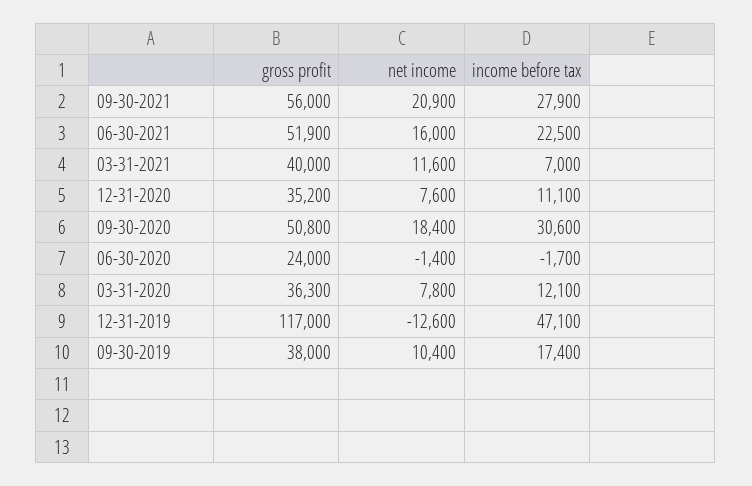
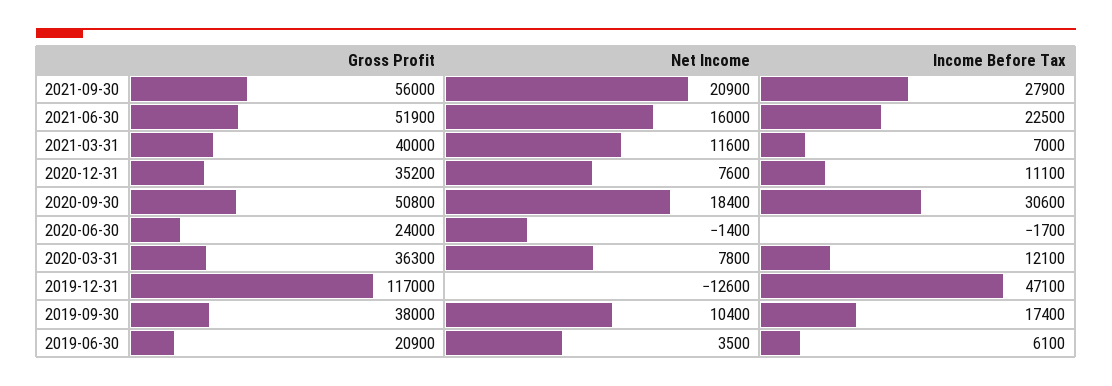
  {
    "gross profit": {
      "09-30-2021": 56000,
      "06-30-2021": 51900,
      "03-31-2021": 40000,
      "12-31-2020": 35200,
      "09-30-2020": 50800,
      "06-30-2020": 24000,
      "03-31-2020": 36300,
      "12-31-2019": 117000,
-     "09-30-2019": 38000
+     "09-30-2019": 38000,
+     "2019-06-30": 20900
    },
    "net income": {
      "09-30-2021": 20900,
      "06-30-2021": 16000,
      "03-31-2021": 11600,
      "12-31-2020": 7600,
      "09-30-2020": 18400,
      "06-30-2020": -1400,
      "03-31-2020": 7800,
      "12-31-2019": -12600,
-     "09-30-2019": 10400
+     "09-30-2019": 10400,
+     "2019-06-30": 3500
    },
    "income before tax": {
      "09-30-2021": 27900,
      "06-30-2021": 22500,
      "03-31-2021": 7000,
      "12-31-2020": 11100,
      "09-30-2020": 30600,
      "06-30-2020": -1700,
      "03-31-2020": 12100,
      "12-31-2019": 47100,
-     "09-30-2019": 17400
+     "09-30-2019": 17400,
+     "2019-06-30": 6100
    }
  }

